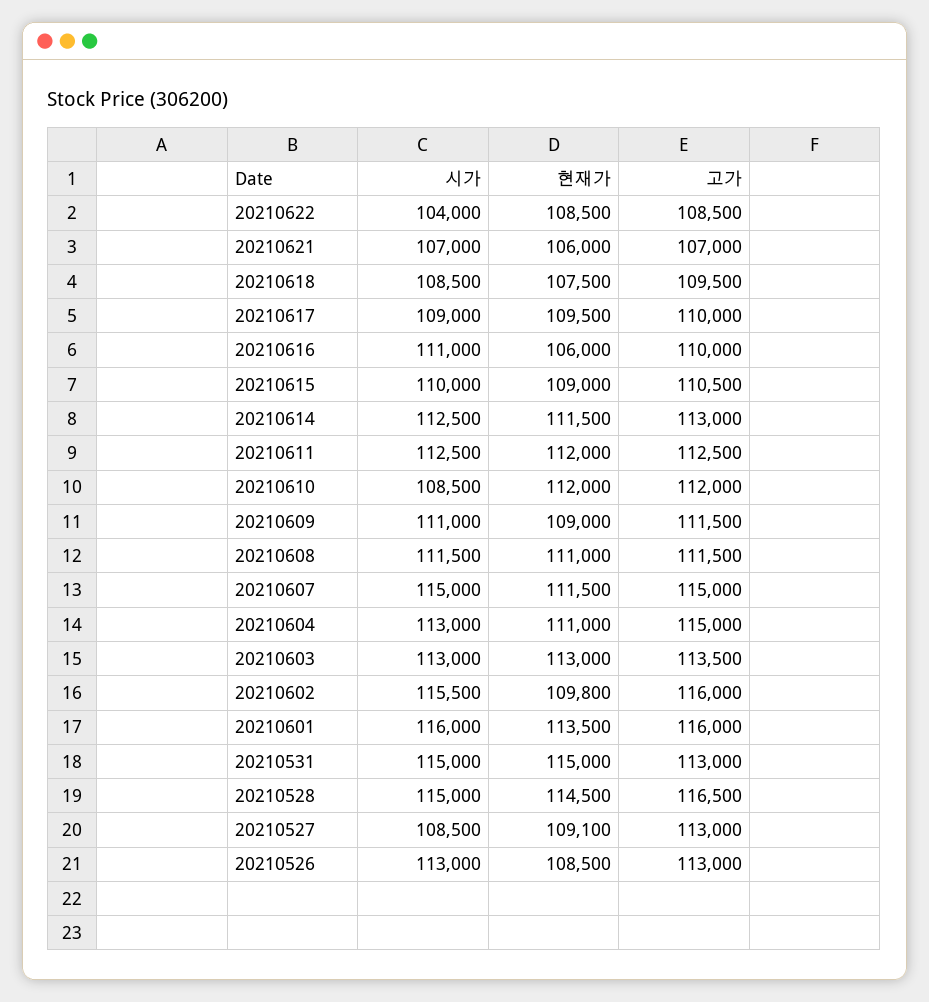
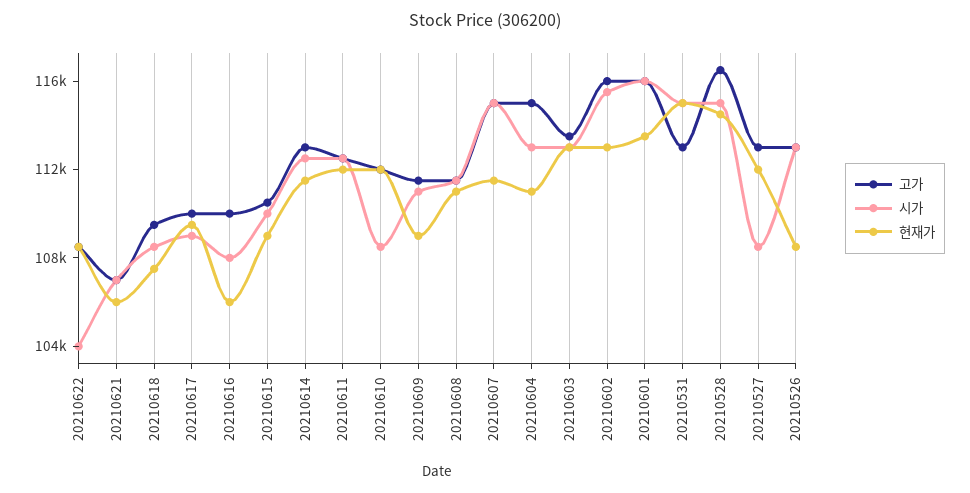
  {
    "시가": {
      "20210622": 104000,
      "20210621": 107000,
      "20210618": 108500,
      "20210617": 109000,
-     "20210616": 111000,
+     "20210616": 108000,
      "20210615": 110000,
      "20210614": 112500,
      "20210611": 112500,
      "20210610": 108500,
      "20210609": 111000,
      "20210608": 111500,
      "20210607": 115000,
      "20210604": 113000,
      "20210603": 113000,
      "20210602": 115500,
      "20210601": 116000,
      "20210531": 115000,
      "20210528": 115000,
      "20210527": 108500,
      "20210526": 113000
    },
    "현재가": {
      "20210622": 108500,
      "20210621": 106000,
      "20210618": 107500,
      "20210617": 109500,
      "20210616": 106000,
      "20210615": 109000,
      "20210614": 111500,
      "20210611": 112000,
      "20210610": 112000,
      "20210609": 109000,
      "20210608": 111000,
      "20210607": 111500,
      "20210604": 111000,
      "20210603": 113000,
-     "20210602": 109800,
+     "20210602": 113000,
      "20210601": 113500,
      "20210531": 115000,
      "20210528": 114500,
-     "20210527": 109100,
+     "20210527": 112000,
      "20210526": 108500
    },
    "고가": {
      "20210622": 108500,
      "20210621": 107000,
      "20210618": 109500,
      "20210617": 110000,
      "20210616": 110000,
      "20210615": 110500,
      "20210614": 113000,
      "20210611": 112500,
      "20210610": 112000,
      "20210609": 111500,
      "20210608": 111500,
      "20210607": 115000,
      "20210604": 115000,
      "20210603": 113500,
      "20210602": 116000,
      "20210601": 116000,
      "20210531": 113000,
      "20210528": 116500,
      "20210527": 113000,
      "20210526": 113000
    }
  }

